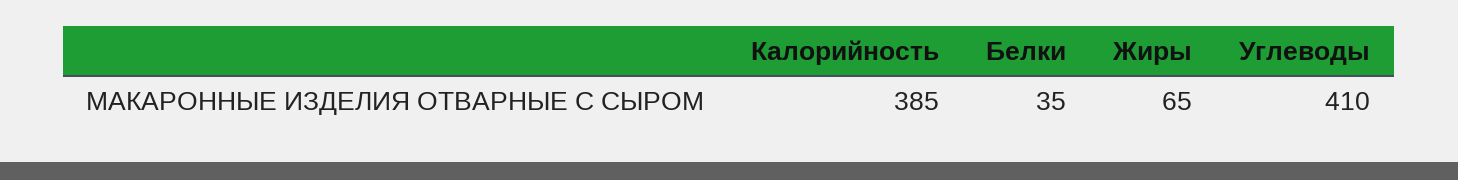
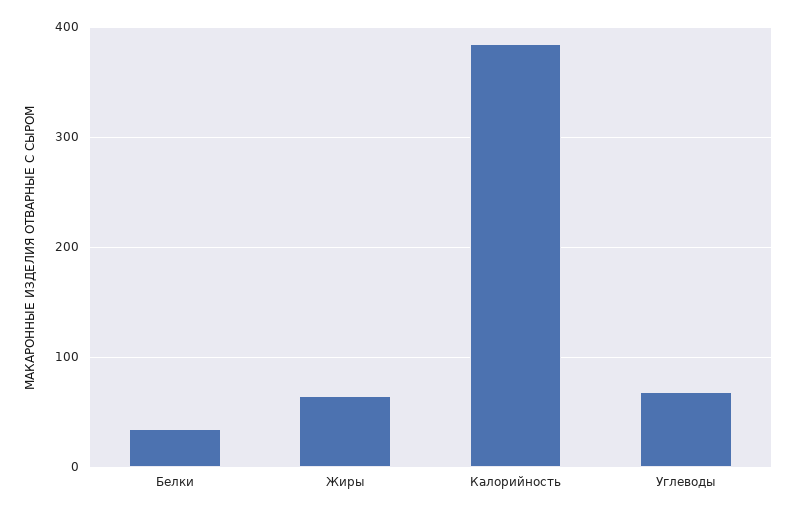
  {
    "Калорийность": 385,
    "Белки": 35,
    "Жиры": 65,
-   "Углеводы": 410
+   "Углеводы": 70
  }

